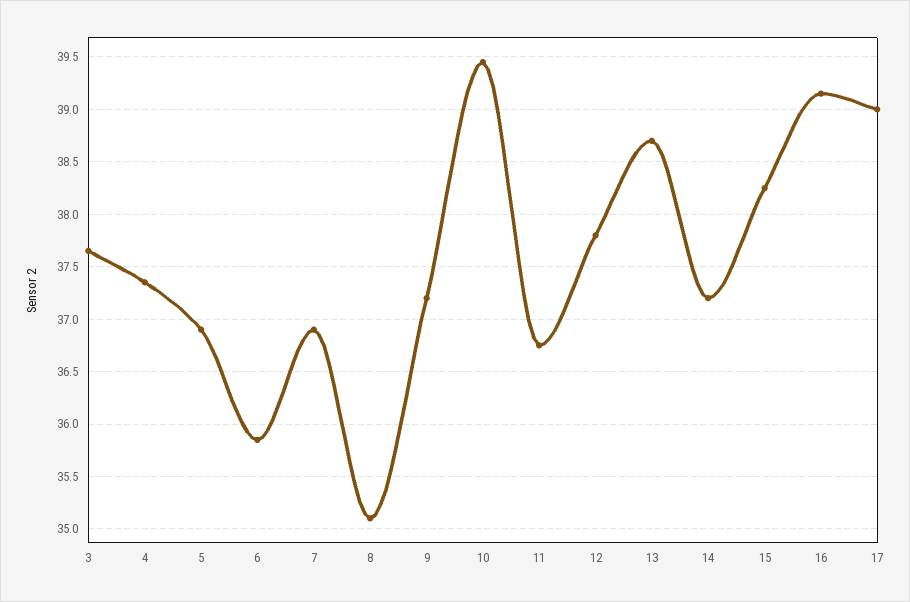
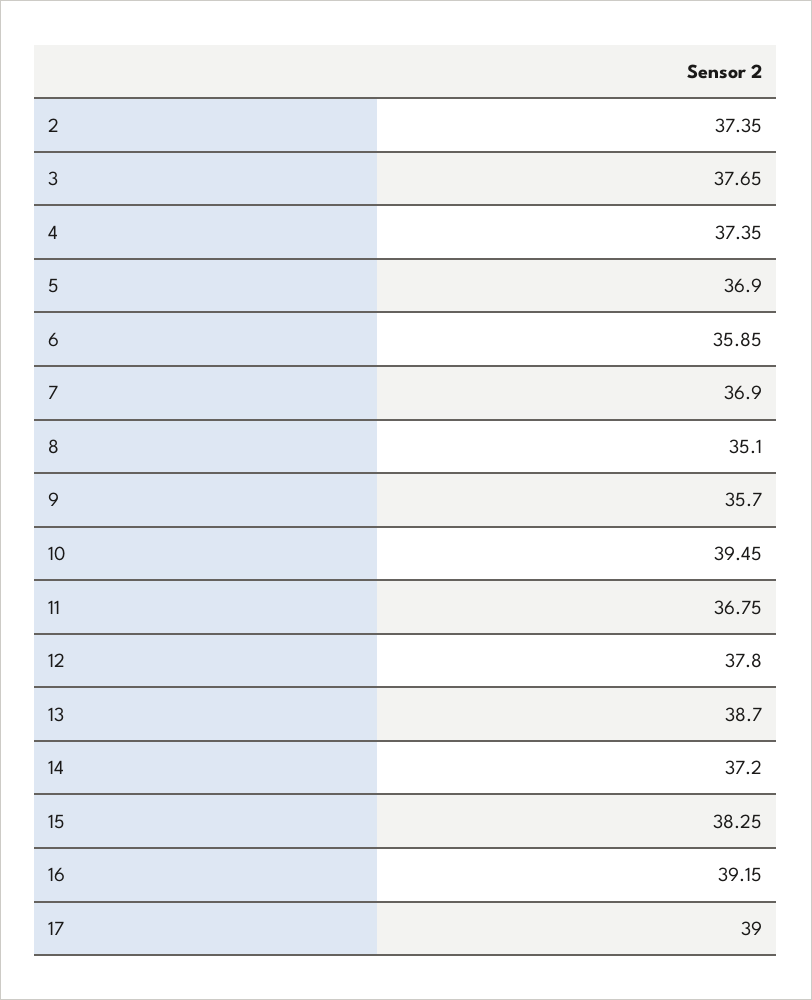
  {
    "3": 37.65,
    "4": 37.35,
    "5": 36.9,
    "6": 35.85,
    "7": 36.9,
    "8": 35.1,
-   "9": 37.2,
+   "9": 35.7,
    "10": 39.45,
    "11": 36.75,
    "12": 37.8,
    "13": 38.7,
    "14": 37.2,
    "15": 38.25,
    "16": 39.15,
-   "17": 39
+   "17": 39,
+   "2": 37.35
  }

